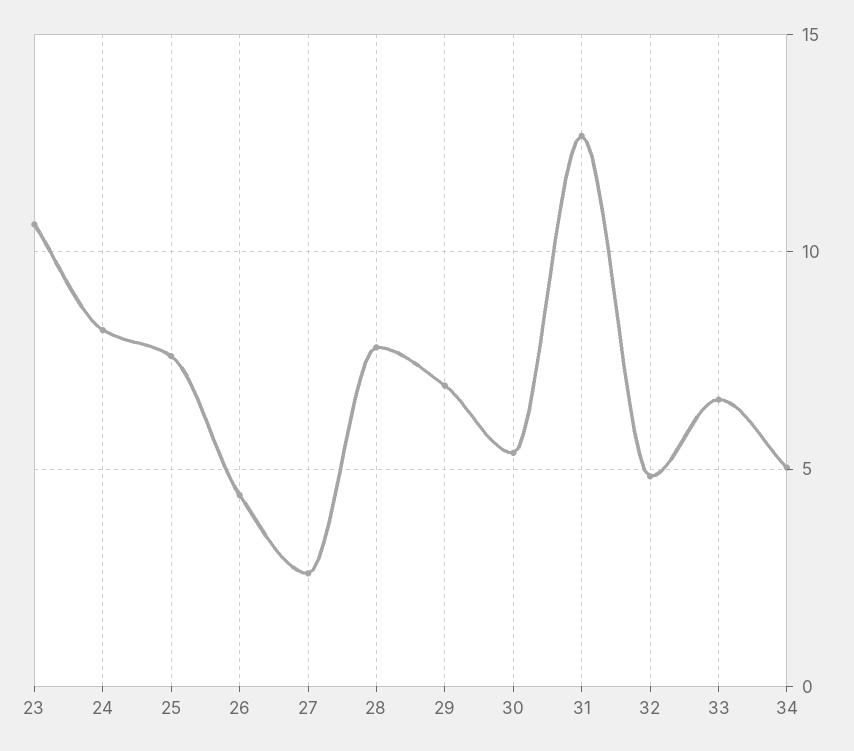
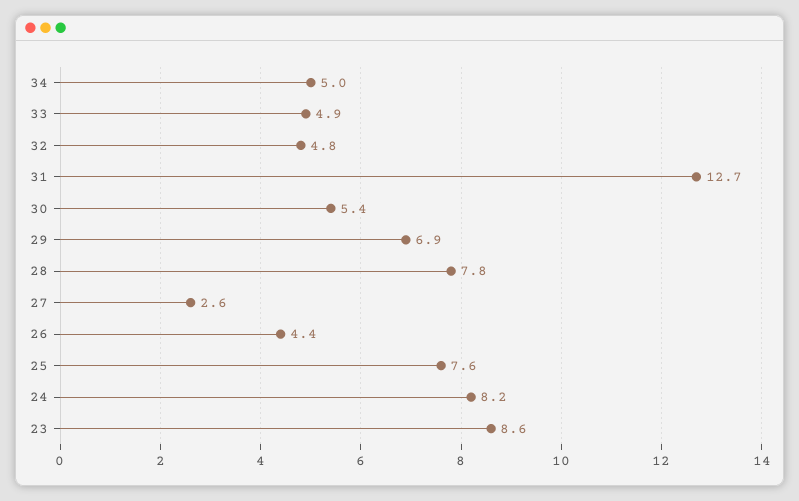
  {
-   "23": 10.5,
+   "23": 8.6,
    "24": 8.2,
    "25": 7.6,
    "26": 4.4,
    "27": 2.6,
    "28": 7.8,
    "29": 6.9,
    "30": 5.4,
    "31": 12.7,
    "32": 4.8,
-   "33": 6.5,
+   "33": 4.9,
    "34": 5
  }

